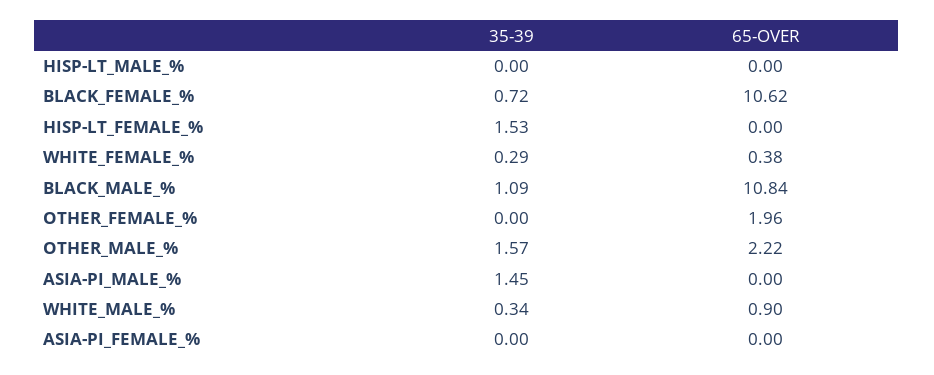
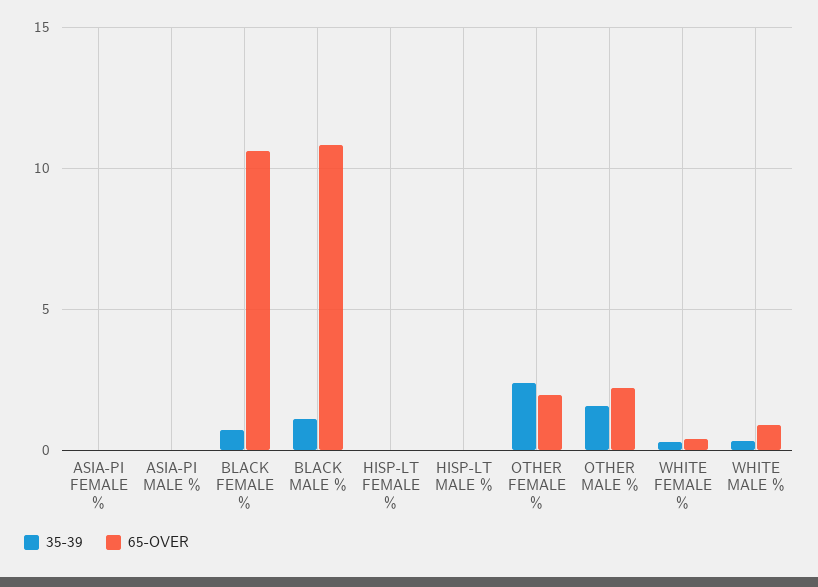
  {
    "35-39": {
      "HISP-LT_MALE_%": 0,
      "BLACK_FEMALE_%": 0.72,
-     "HISP-LT_FEMALE_%": 1.53,
+     "HISP-LT_FEMALE_%": 0,
      "WHITE_FEMALE_%": 0.29,
      "BLACK_MALE_%": 1.09,
-     "OTHER_FEMALE_%": 0,
+     "OTHER_FEMALE_%": 2.5,
      "OTHER_MALE_%": 1.57,
-     "ASIA-PI_MALE_%": 1.45,
+     "ASIA-PI_MALE_%": 0,
      "WHITE_MALE_%": 0.34,
      "ASIA-PI_FEMALE_%": 0
    },
    "65-OVER": {
      "HISP-LT_MALE_%": 0,
      "BLACK_FEMALE_%": 10.62,
      "HISP-LT_FEMALE_%": 0,
      "WHITE_FEMALE_%": 0.38,
      "BLACK_MALE_%": 10.84,
      "OTHER_FEMALE_%": 1.96,
      "OTHER_MALE_%": 2.22,
      "ASIA-PI_MALE_%": 0,
      "WHITE_MALE_%": 0.9,
      "ASIA-PI_FEMALE_%": 0
    }
  }

